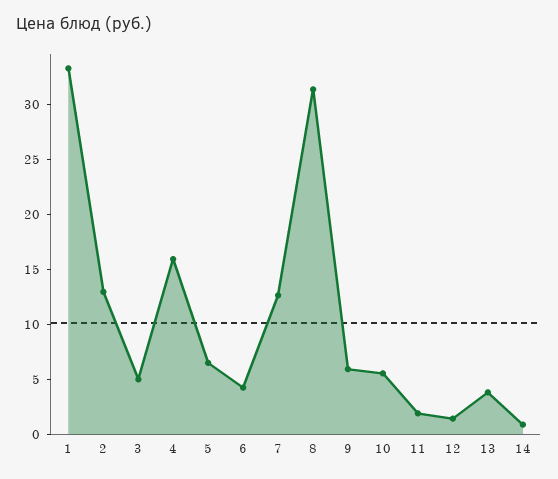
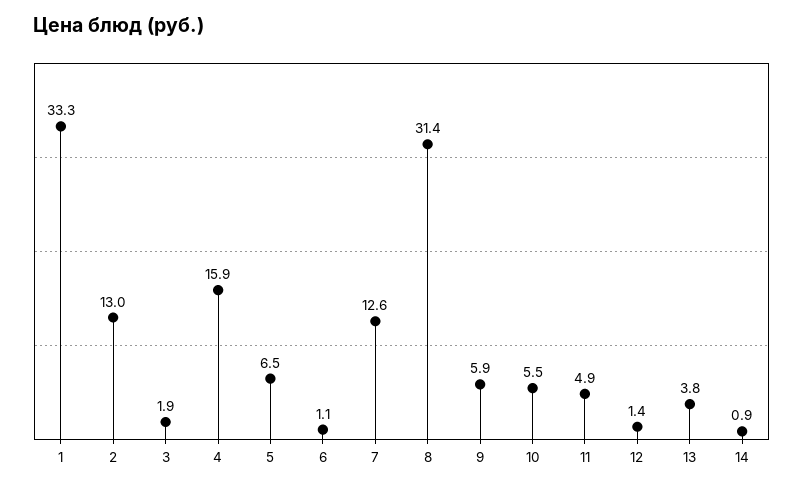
  {
    "1": 33.3,
    "2": 13,
-   "3": 5,
+   "3": 1.9,
    "4": 15.9,
    "5": 6.5,
-   "6": 4,
+   "6": 1.1,
    "7": 12.6,
    "8": 31.4,
    "9": 5.9,
    "10": 5.5,
-   "11": 2,
+   "11": 4.9,
    "12": 1.4,
    "13": 3.8,
    "14": 0.9
  }

